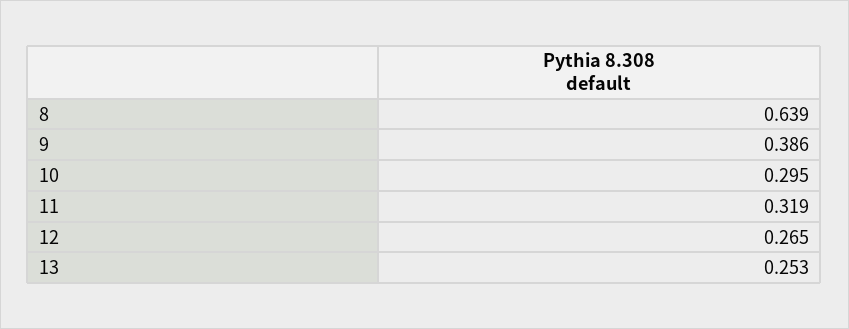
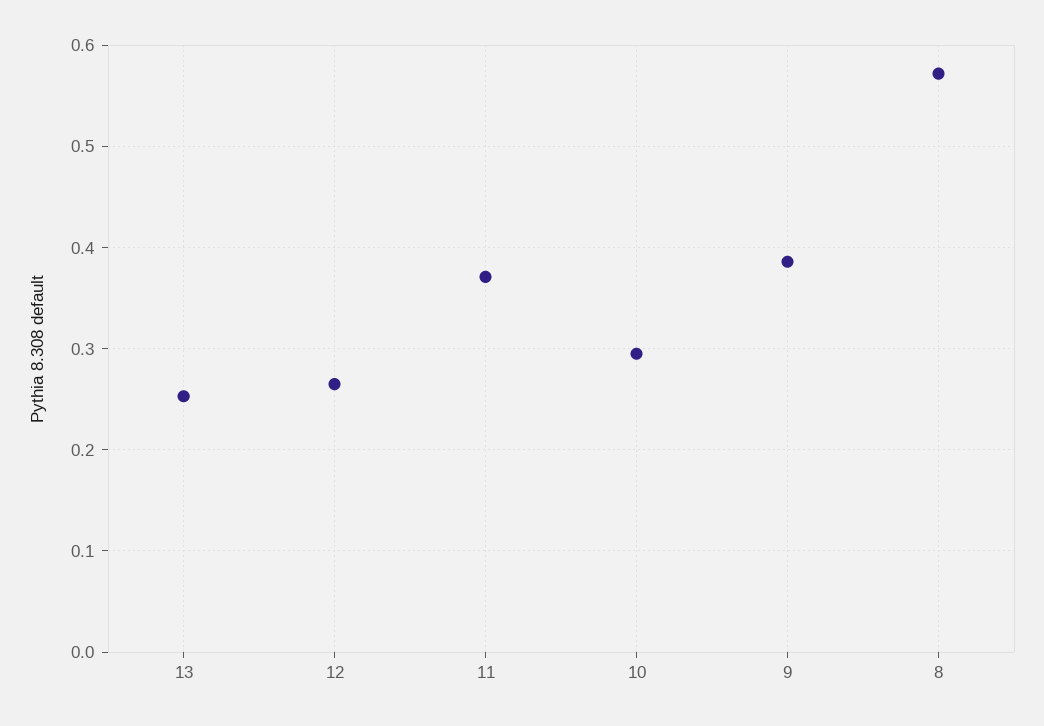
  {
-   "8": 0.639,
+   "8": 0.57,
    "9": 0.386,
    "10": 0.295,
-   "11": 0.319,
+   "11": 0.37,
    "12": 0.265,
    "13": 0.253
  }

